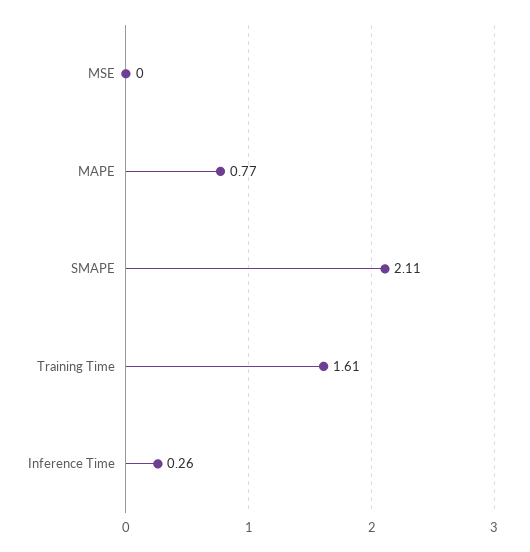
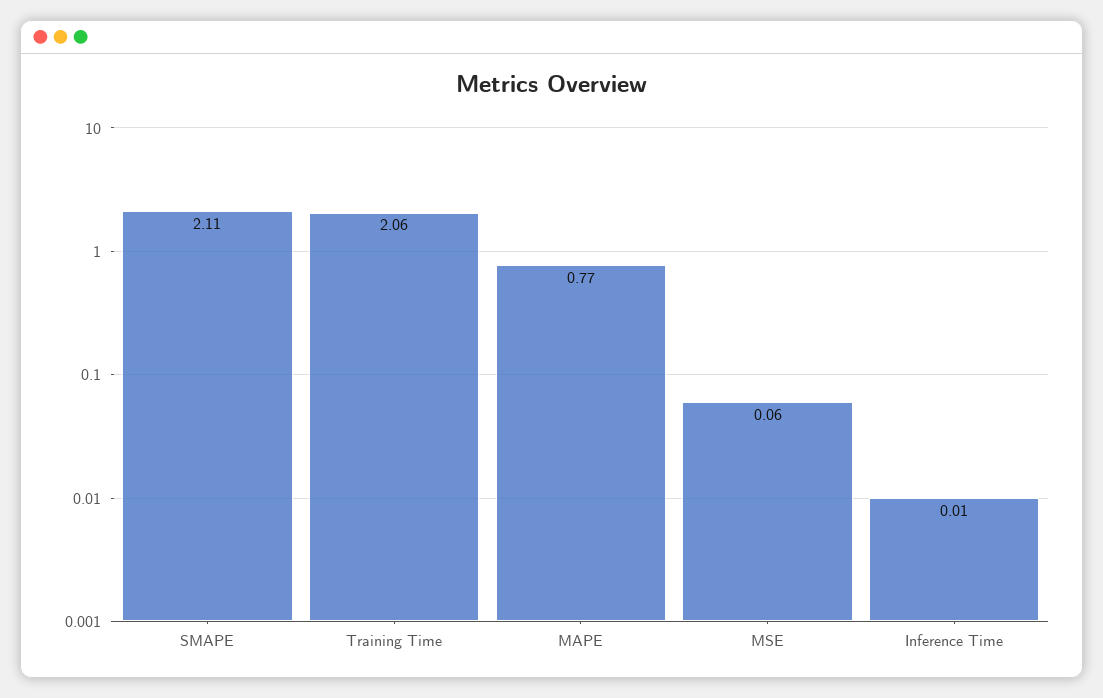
  {
-   "MSE": 0,
+   "MSE": 0.06,
    "MAPE": 0.77,
    "SMAPE": 2.11,
-   "Training Time": 1.61,
+   "Training Time": 2.06,
-   "Inference Time": 0.26
+   "Inference Time": 0.01
  }

